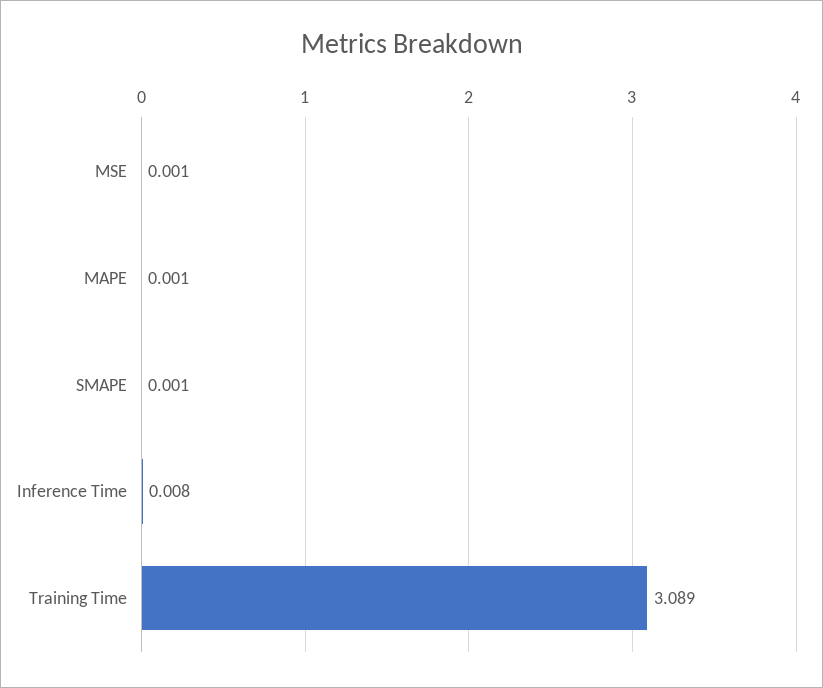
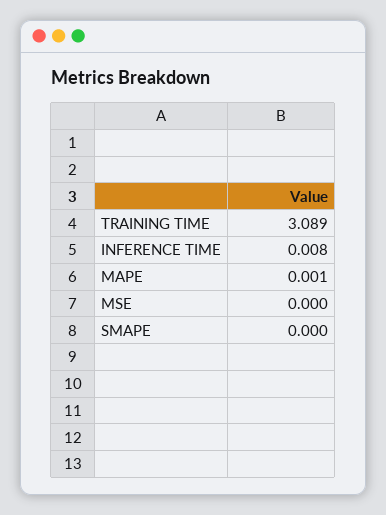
  {
-   "MSE": 0.001,
+   "MSE": 0,
    "MAPE": 0.001,
-   "SMAPE": 0.001,
+   "SMAPE": 0,
    "Inference Time": 0.008,
    "Training Time": 3.089
  }

